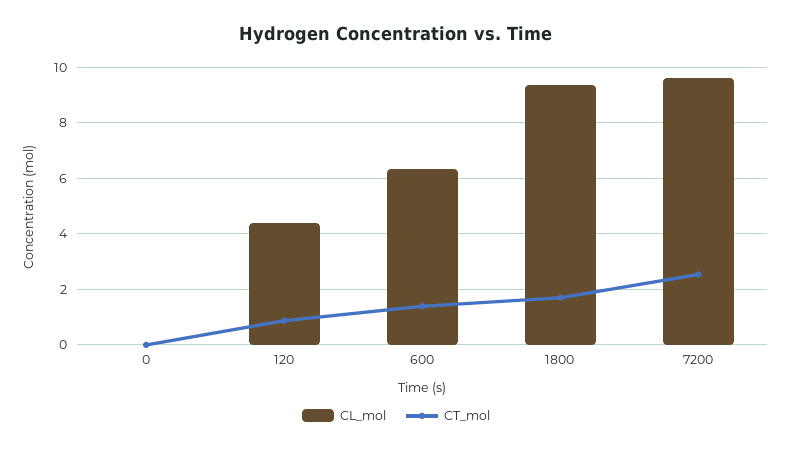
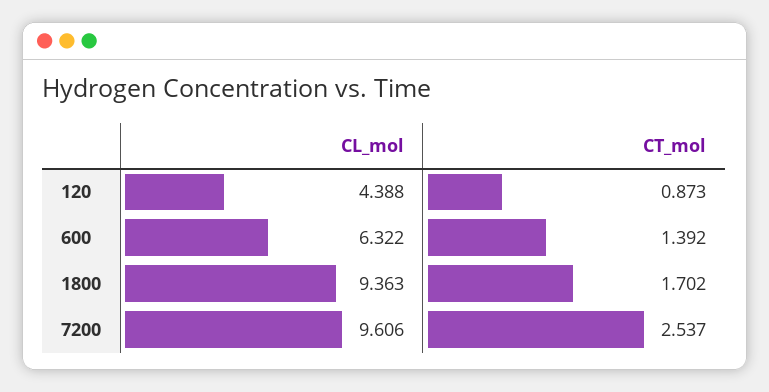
  {
    "CL_mol": {
-     "0": 0,
      "120": 4.388,
      "600": 6.322,
      "1800": 9.363,
      "7200": 9.606
    },
    "CT_mol": {
-     "0": 0,
      "120": 0.873,
      "600": 1.392,
      "1800": 1.702,
      "7200": 2.537
    }
  }

